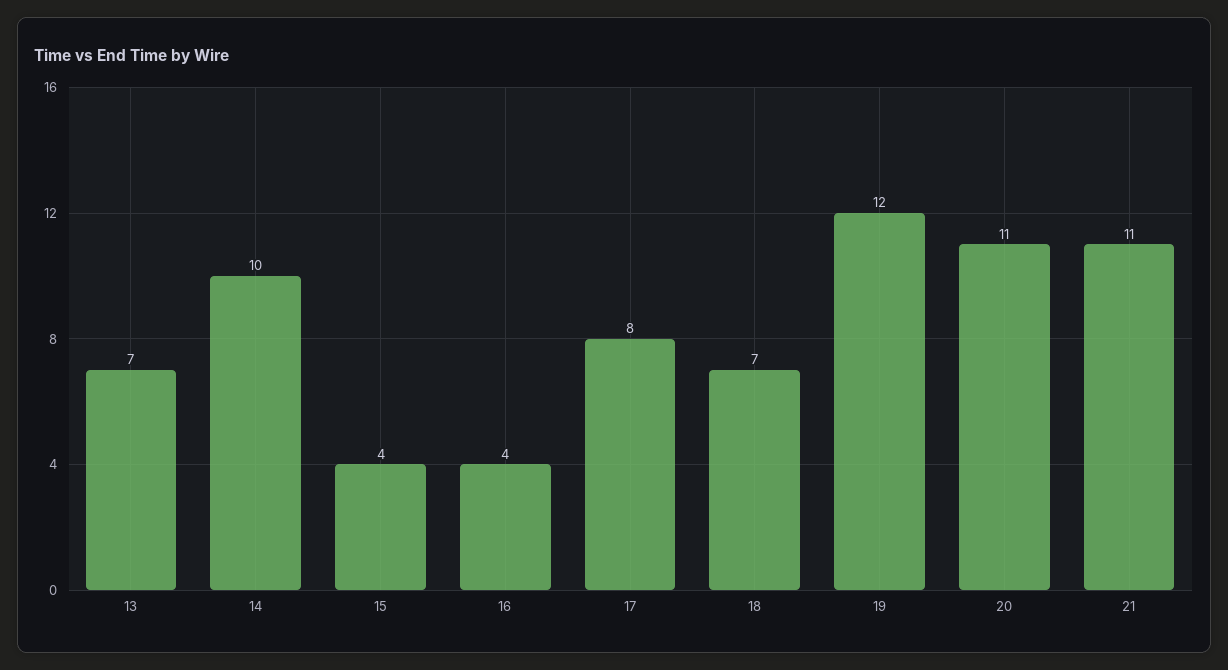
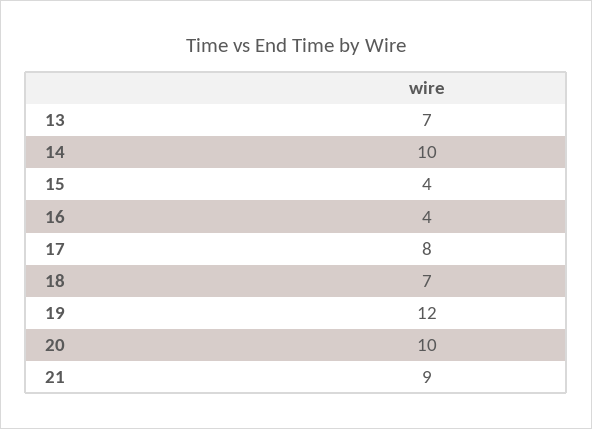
  {
    "13": 7,
    "14": 10,
    "15": 4,
    "16": 4,
    "17": 8,
    "18": 7,
    "19": 12,
-   "20": 11,
+   "20": 10,
-   "21": 11
+   "21": 9
  }

